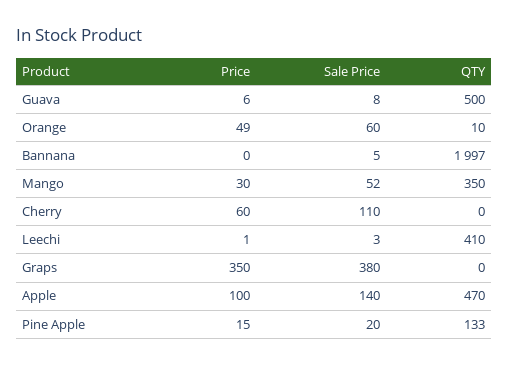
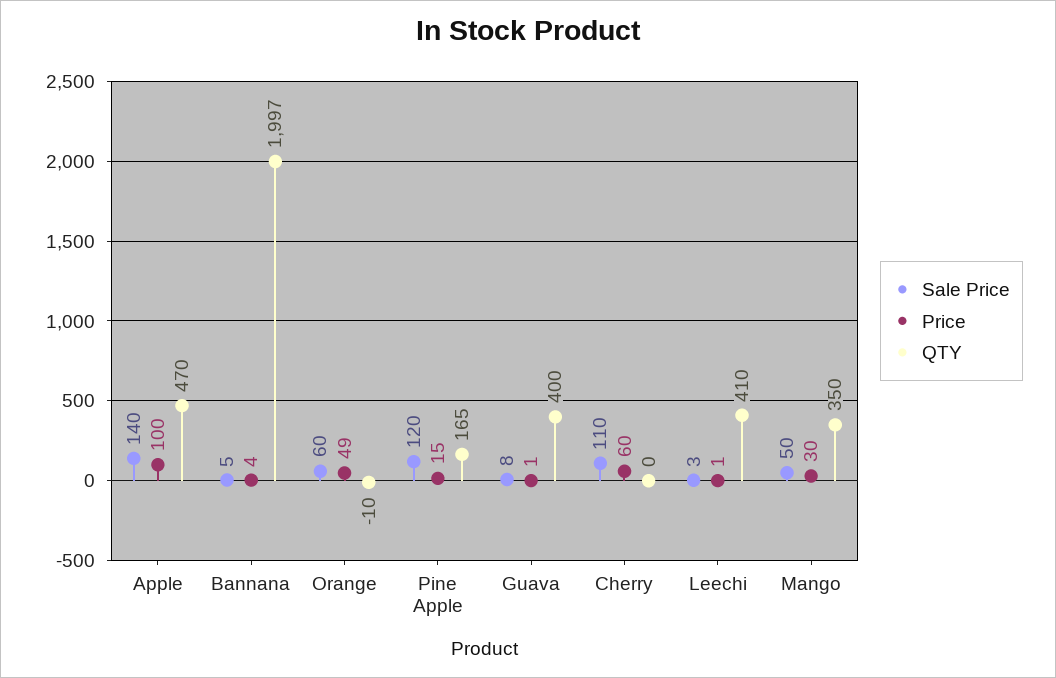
  {
    "Price": {
-     "Guava": 6,
+     "Guava": 1,
      "Orange": 49,
-     "Bannana": 0,
+     "Bannana": 4,
      "Mango": 30,
      "Cherry": 60,
      "Leechi": 1,
-     "Graps": 350,
      "Apple": 100,
      "Pine Apple": 15
    },
    "Sale Price": {
      "Guava": 8,
      "Orange": 60,
      "Bannana": 5,
-     "Mango": 52,
+     "Mango": 50,
      "Cherry": 110,
      "Leechi": 3,
-     "Graps": 380,
      "Apple": 140,
-     "Pine Apple": 20
+     "Pine Apple": 120
    },
    "QTY": {
-     "Guava": 500,
+     "Guava": 400,
-     "Orange": 10,
+     "Orange": -10,
      "Bannana": 1997,
      "Mango": 350,
      "Cherry": 0,
      "Leechi": 410,
-     "Graps": 0,
      "Apple": 470,
-     "Pine Apple": 133
+     "Pine Apple": 165
    }
  }

